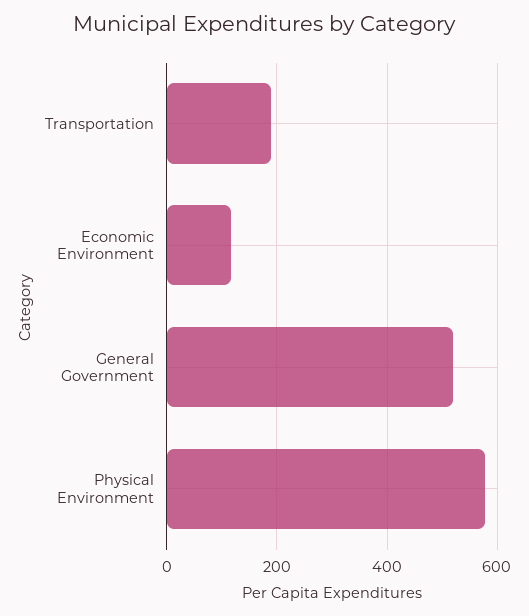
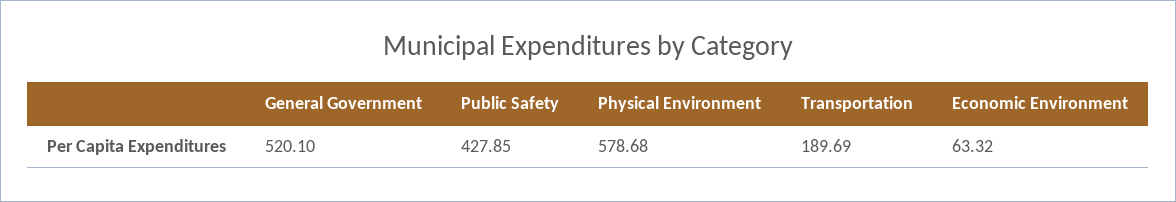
  {
    "Transportation": 189.69,
-   "Economic Environment": 120,
+   "Economic Environment": 63.32,
    "General Government": 520.1,
-   "Physical Environment": 578.68
+   "Physical Environment": 578.68,
+   "Public Safety": 427.85
  }

